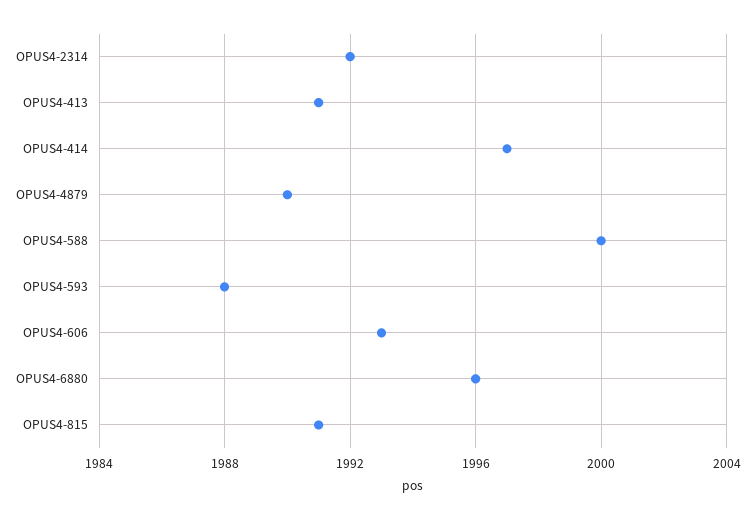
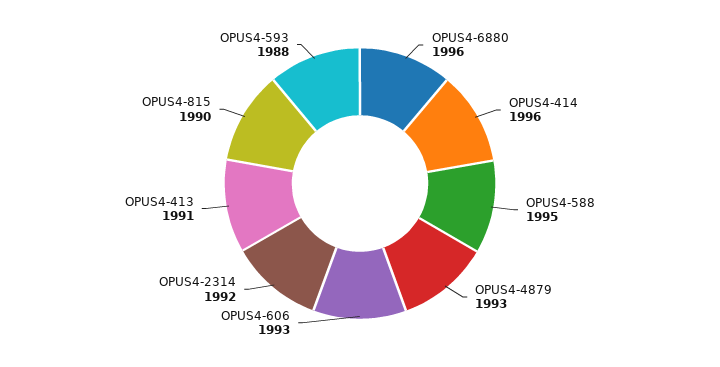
  {
    "OPUS4-2314": 1992,
    "OPUS4-413": 1991,
-   "OPUS4-414": 1997,
+   "OPUS4-414": 1996,
-   "OPUS4-4879": 1990,
+   "OPUS4-4879": 1993,
-   "OPUS4-588": 2000,
+   "OPUS4-588": 1995,
    "OPUS4-593": 1988,
    "OPUS4-606": 1993,
    "OPUS4-6880": 1996,
-   "OPUS4-815": 1991
+   "OPUS4-815": 1990
  }

